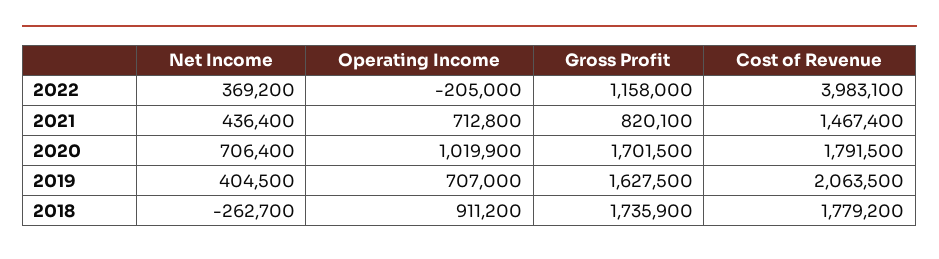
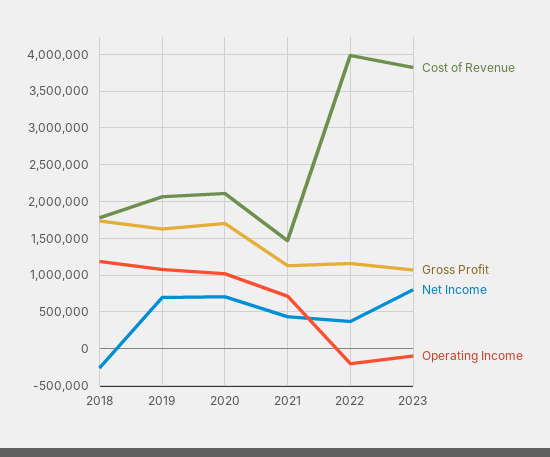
  {
    "Net Income": {
      "2022": 369200,
      "2021": 436400,
      "2020": 706400,
-     "2019": 404500,
+     "2019": 700000,
-     "2018": -262700
+     "2018": -262700,
+     "2023": 800000
    },
    "Operating Income": {
      "2022": -205000,
      "2021": 712800,
      "2020": 1019900,
-     "2019": 707000,
+     "2019": 1100000,
-     "2018": 911200
+     "2018": 1200000,
+     "2023": -100000
    },
    "Gross Profit": {
      "2022": 1158000,
-     "2021": 820100,
+     "2021": 1100000,
      "2020": 1701500,
      "2019": 1627500,
-     "2018": 1735900
+     "2018": 1735900,
+     "2023": 1100000
    },
    "Cost of Revenue": {
      "2022": 3983100,
      "2021": 1467400,
-     "2020": 1791500,
+     "2020": 2100000,
      "2019": 2063500,
-     "2018": 1779200
+     "2018": 1779200,
+     "2023": 3800000
    }
  }

